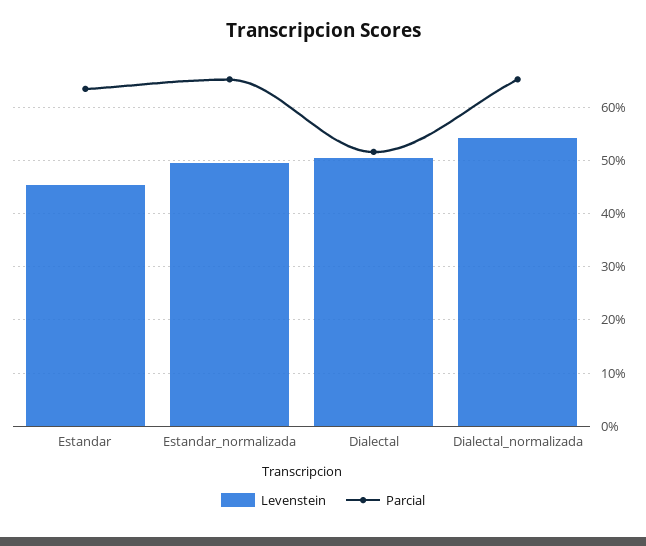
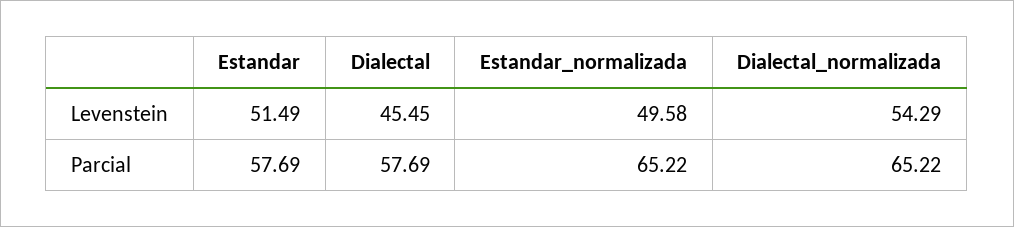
  {
    "Levenstein": {
-     "Estandar": 46,
+     "Estandar": 51.49,
      "Estandar_normalizada": 49.58,
-     "Dialectal": 50,
+     "Dialectal": 45.45,
      "Dialectal_normalizada": 54.29
    },
    "Parcial": {
-     "Estandar": 64,
+     "Estandar": 57.69,
      "Estandar_normalizada": 65.22,
-     "Dialectal": 52,
+     "Dialectal": 57.69,
      "Dialectal_normalizada": 65.22
    }
  }

